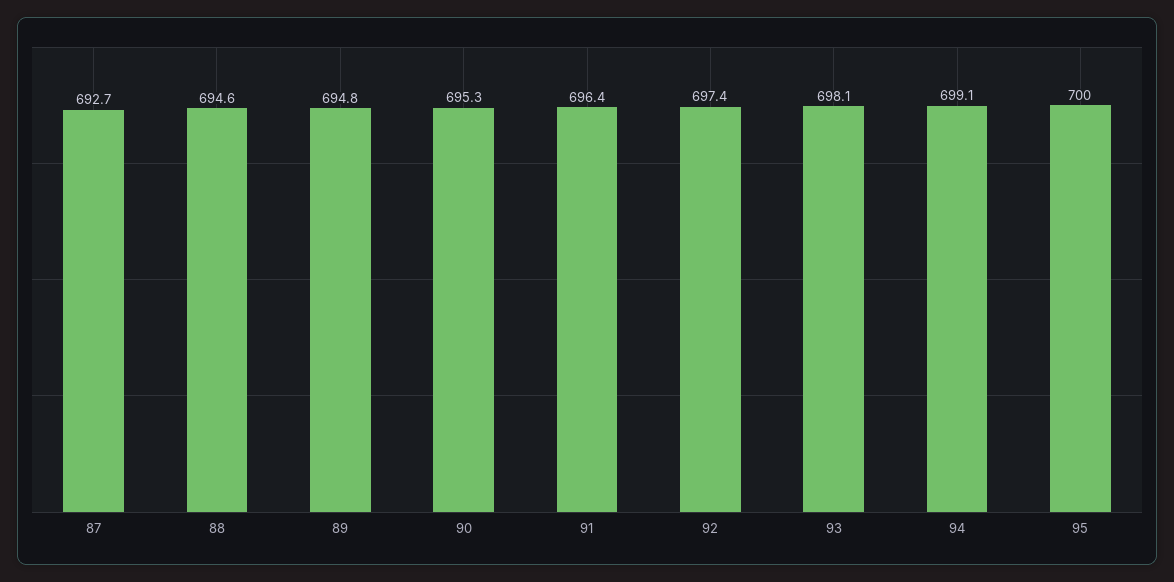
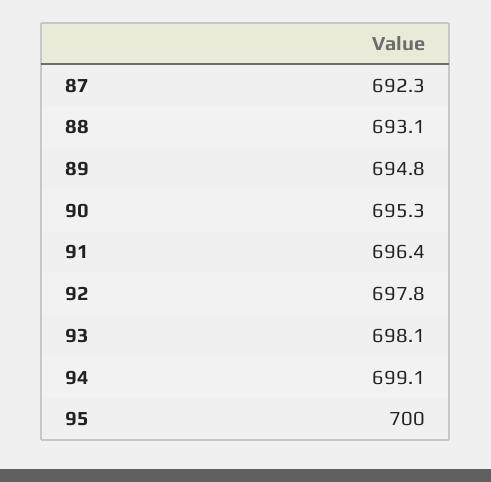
  {
-   "87": 692.7,
+   "87": 692.3,
-   "88": 694.6,
+   "88": 693.1,
    "89": 694.8,
    "90": 695.3,
    "91": 696.4,
-   "92": 697.4,
+   "92": 697.8,
    "93": 698.1,
    "94": 699.1,
    "95": 700
  }

